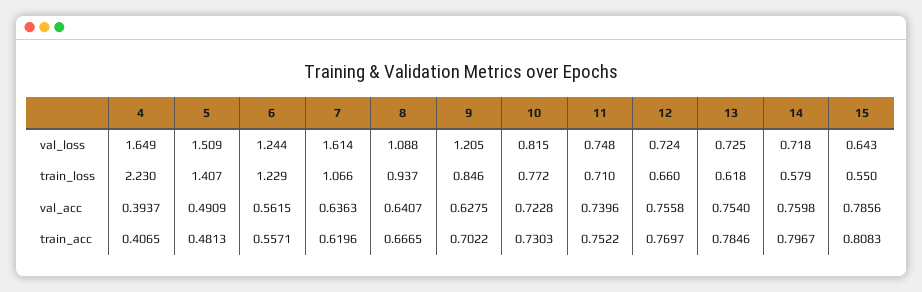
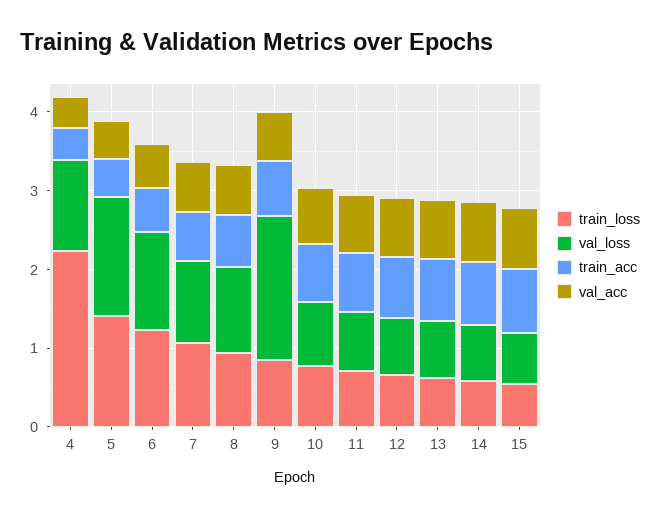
  {
    "val_loss": {
-     "4": 1.649,
+     "4": 1.2,
      "5": 1.509,
      "6": 1.244,
-     "7": 1.614,
+     "7": 1,
      "8": 1.088,
-     "9": 1.205,
+     "9": 1.8,
      "10": 0.815,
      "11": 0.748,
      "12": 0.724,
      "13": 0.725,
      "14": 0.718,
      "15": 0.643
    },
    "train_loss": {
      "4": 2.23,
      "5": 1.407,
      "6": 1.229,
      "7": 1.066,
      "8": 0.937,
      "9": 0.846,
      "10": 0.772,
      "11": 0.71,
      "12": 0.66,
      "13": 0.618,
      "14": 0.579,
      "15": 0.55
    },
    "val_acc": {
      "4": 0.3937,
      "5": 0.4909,
      "6": 0.5615,
      "7": 0.6363,
      "8": 0.6407,
      "9": 0.6275,
      "10": 0.7228,
      "11": 0.7396,
      "12": 0.7558,
      "13": 0.754,
      "14": 0.7598,
      "15": 0.7856
    },
    "train_acc": {
      "4": 0.4065,
      "5": 0.4813,
      "6": 0.5571,
      "7": 0.6196,
      "8": 0.6665,
      "9": 0.7022,
      "10": 0.7303,
      "11": 0.7522,
      "12": 0.7697,
      "13": 0.7846,
      "14": 0.7967,
      "15": 0.8083
    }
  }

